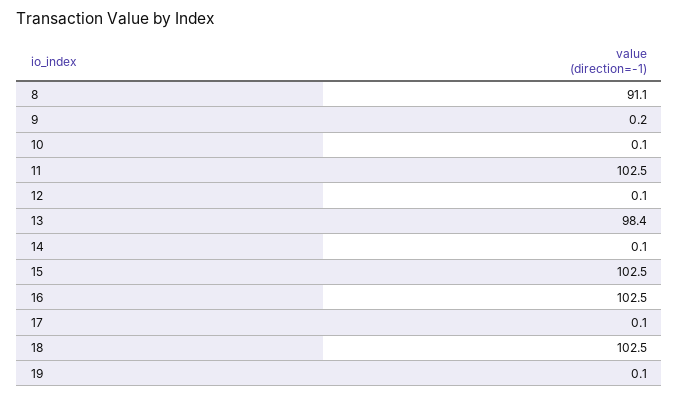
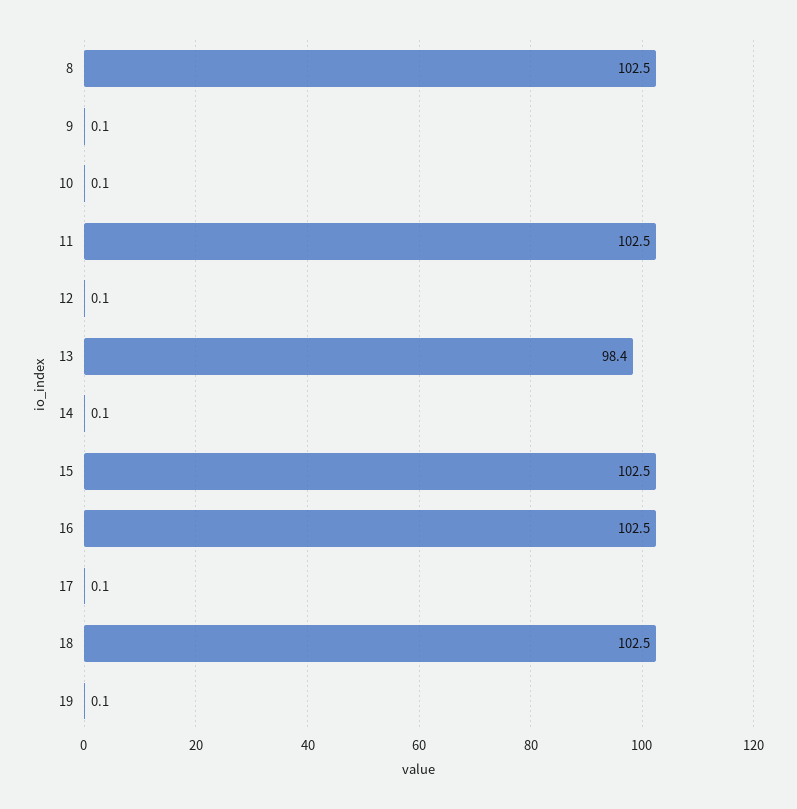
  {
-   "8": 91.1,
+   "8": 102.5,
-   "9": 0.2,
+   "9": 0.1,
    "10": 0.1,
    "11": 102.5,
    "12": 0.1,
    "13": 98.4,
    "14": 0.1,
    "15": 102.5,
    "16": 102.5,
    "17": 0.1,
    "18": 102.5,
    "19": 0.1
  }

